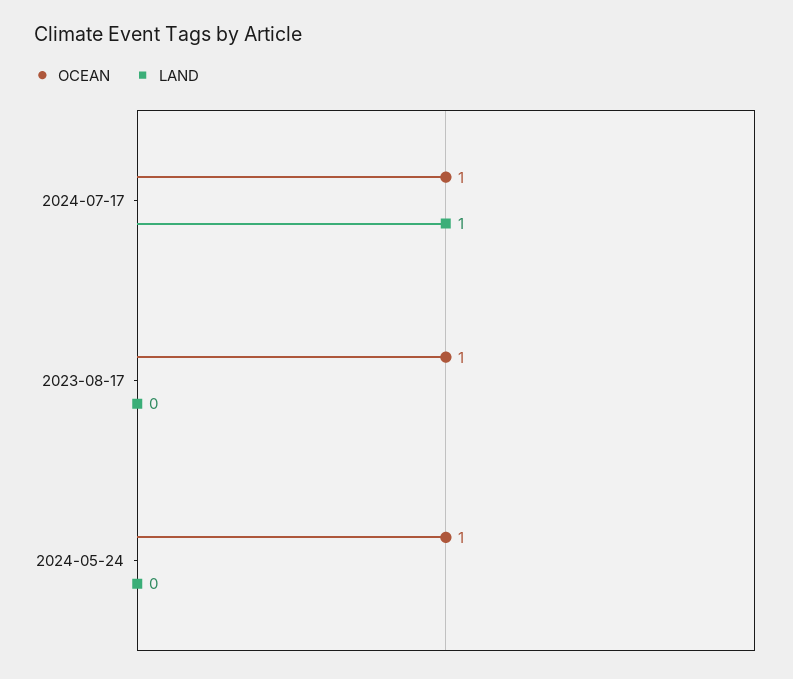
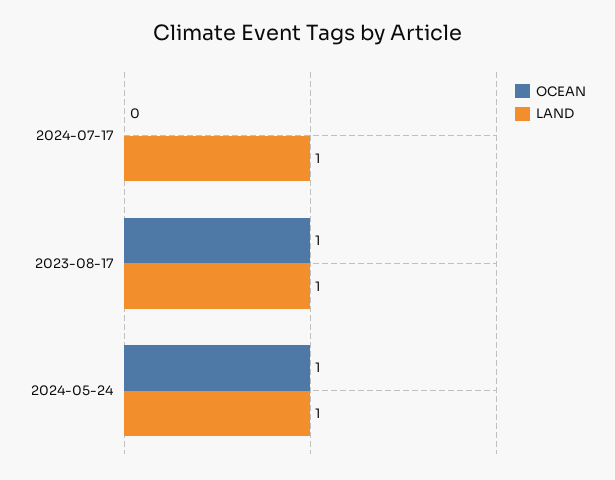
  {
    "OCEAN": {
-     "2024-07-17": 1,
+     "2024-07-17": 0,
      "2023-08-17": 1,
      "2024-05-24": 1
    },
    "LAND": {
      "2024-07-17": 1,
-     "2023-08-17": 0,
+     "2023-08-17": 1,
-     "2024-05-24": 0
+     "2024-05-24": 1
    }
  }

